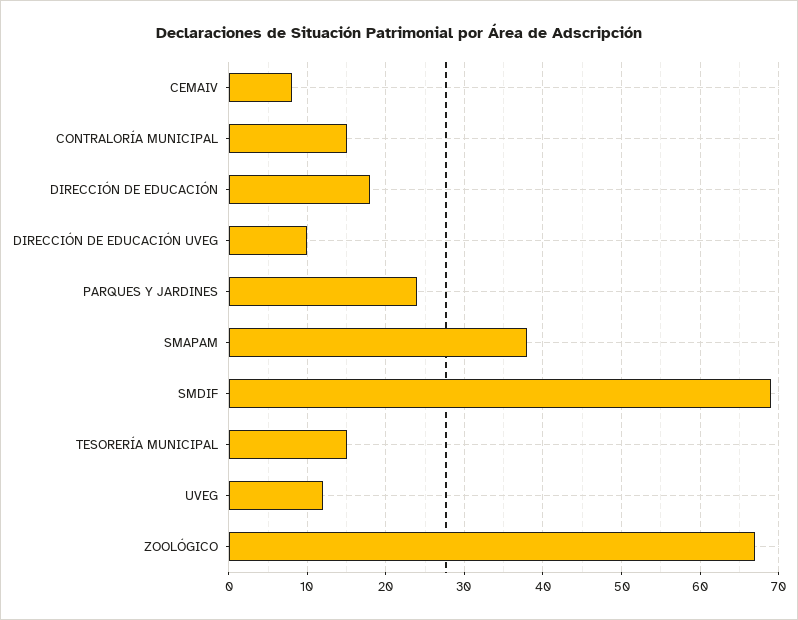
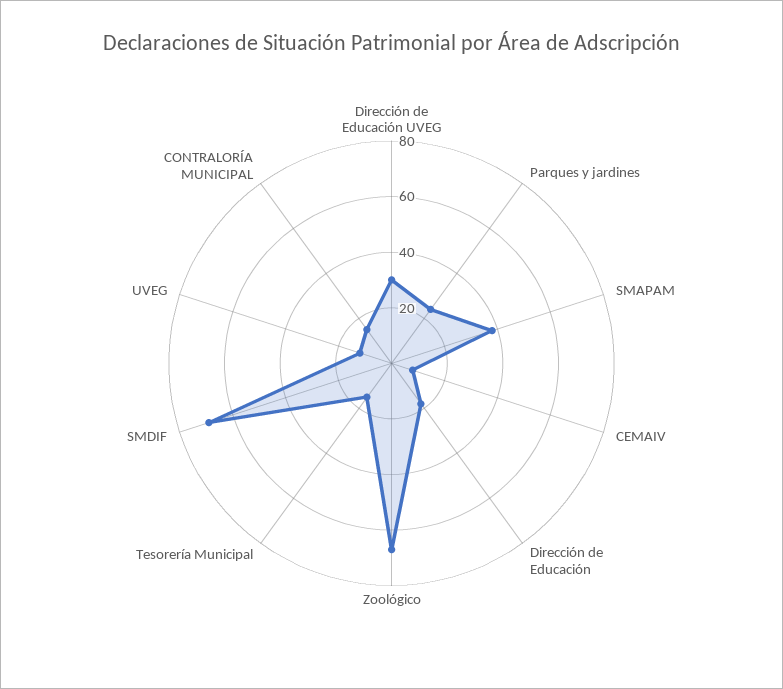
  {
    "CEMAIV": 8,
    "CONTRALORÍA MUNICIPAL": 15,
    "DIRECCIÓN DE EDUCACIÓN": 18,
-   "DIRECCIÓN DE EDUCACIÓN UVEG": 10,
+   "DIRECCIÓN DE EDUCACIÓN UVEG": 30,
    "PARQUES Y JARDINES": 24,
    "SMAPAM": 38,
    "SMDIF": 69,
    "TESORERÍA MUNICIPAL": 15,
    "UVEG": 12,
    "ZOOLÓGICO": 67
  }

